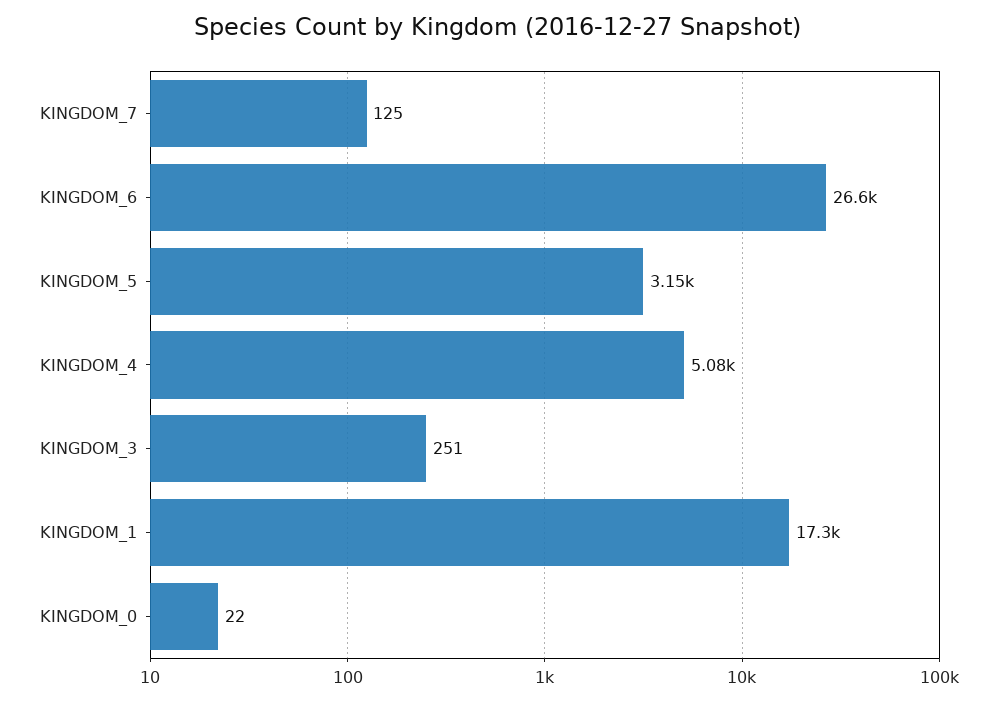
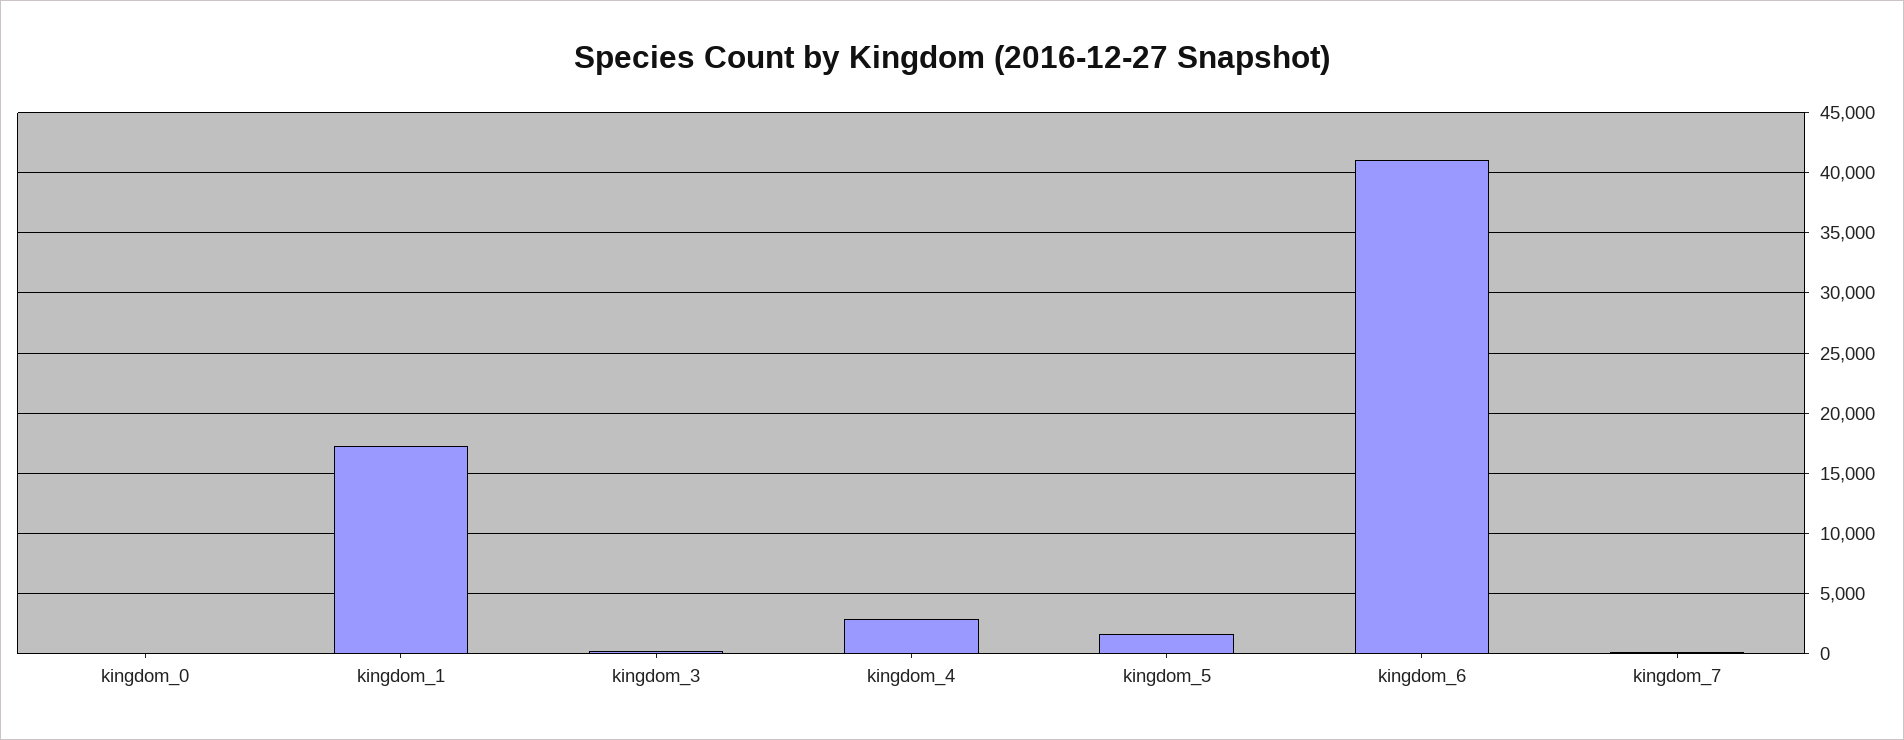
  {
    "KINGDOM_7": 125,
-   "KINGDOM_6": 26600,
+   "KINGDOM_6": 41000,
-   "KINGDOM_5": 3150,
+   "KINGDOM_5": 1500,
-   "KINGDOM_4": 5080,
+   "KINGDOM_4": 3000,
    "KINGDOM_3": 251,
    "KINGDOM_1": 17300,
    "KINGDOM_0": 22
  }

